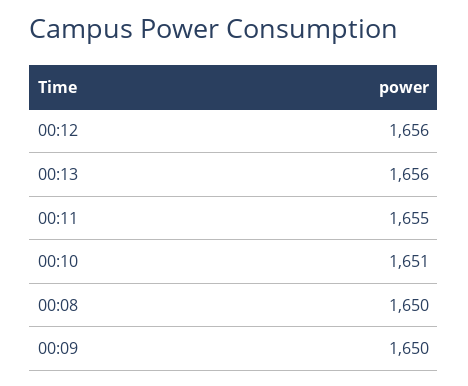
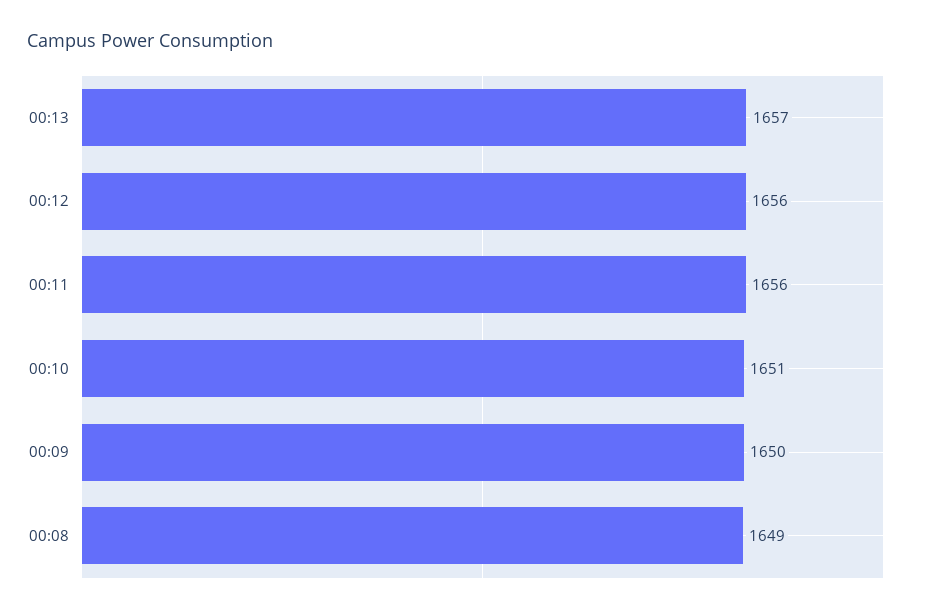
  {
    "00:12": 1656,
-   "00:13": 1656,
+   "00:13": 1657,
-   "00:11": 1655,
+   "00:11": 1656,
    "00:10": 1651,
-   "00:08": 1650,
+   "00:08": 1649,
    "00:09": 1650
  }

